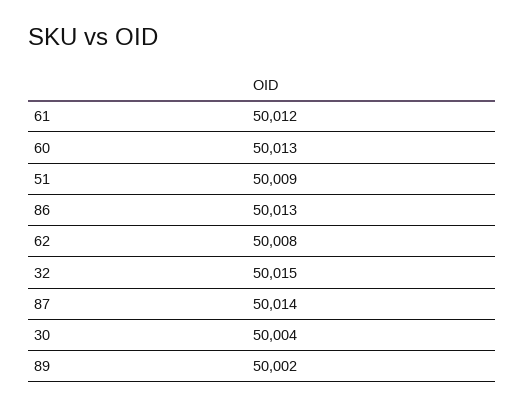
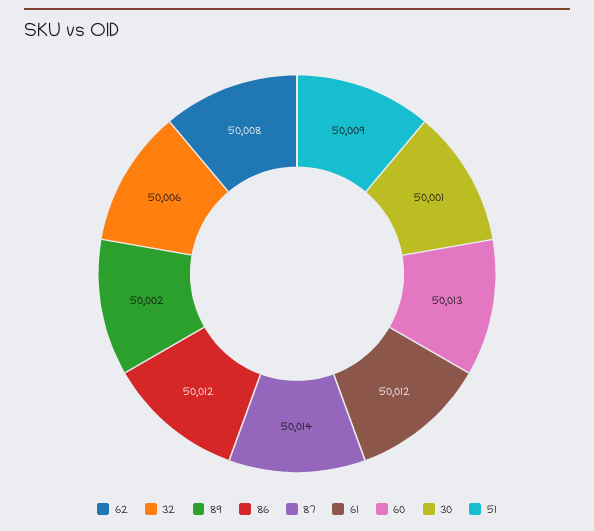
  {
    "61": 50012,
    "60": 50013,
    "51": 50009,
-   "86": 50013,
+   "86": 50012,
    "62": 50008,
-   "32": 50015,
+   "32": 50006,
    "87": 50014,
-   "30": 50004,
+   "30": 50001,
    "89": 50002
  }

